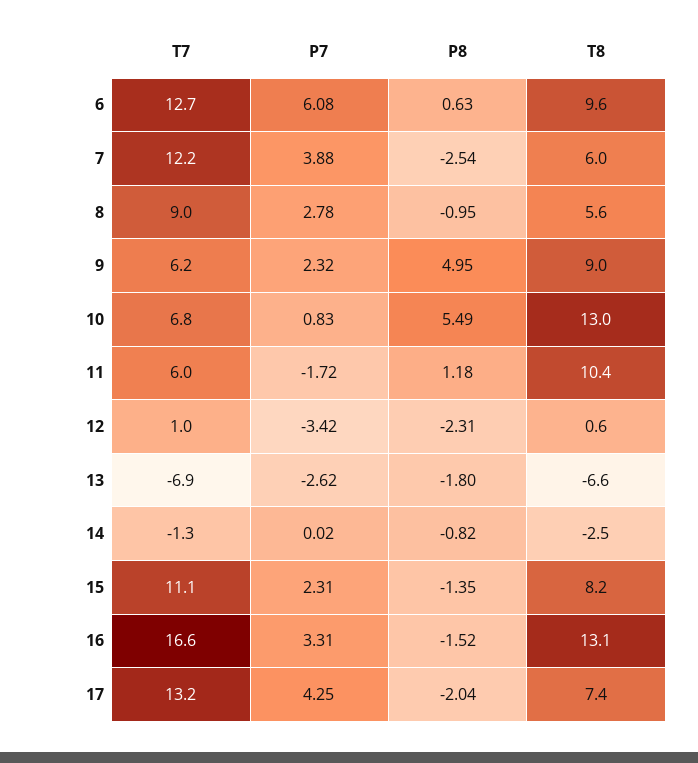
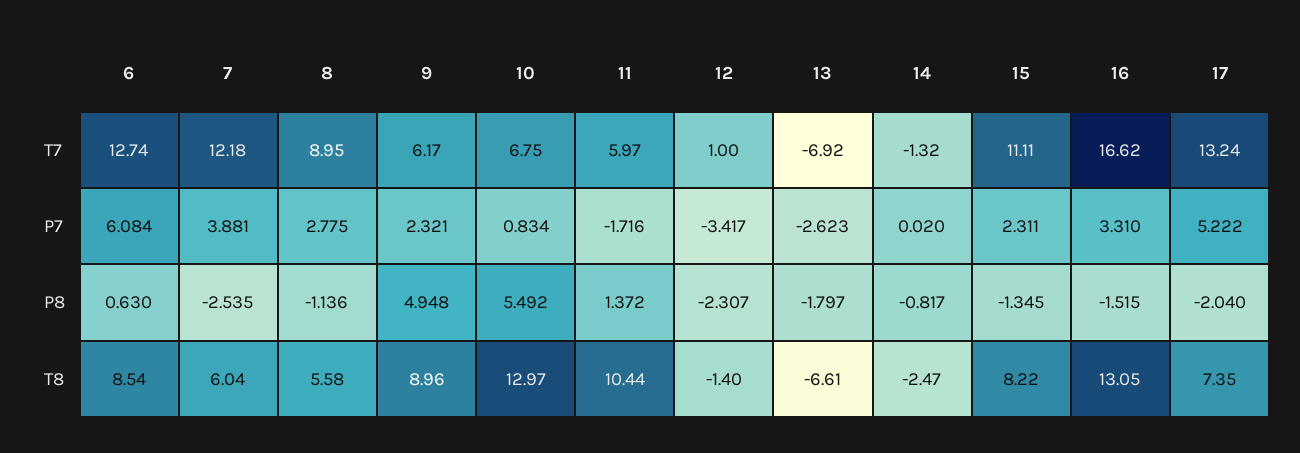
  {
    "T7": {
      "6": 12.74,
      "7": 12.18,
      "8": 8.95,
      "9": 6.17,
      "10": 6.75,
      "11": 5.97,
      "12": 1,
      "13": -6.92,
      "14": -1.32,
      "15": 11.11,
      "16": 16.62,
      "17": 13.24
    },
    "P7": {
      "6": 6.084,
      "7": 3.881,
      "8": 2.775,
      "9": 2.321,
      "10": 0.834,
      "11": -1.716,
      "12": -3.417,
      "13": -2.623,
      "14": 0.02,
      "15": 2.311,
      "16": 3.31,
-     "17": 4.25
+     "17": 5.222
    },
    "P8": {
      "6": 0.63,
      "7": -2.535,
-     "8": -0.95,
+     "8": -1.136,
      "9": 4.948,
      "10": 5.492,
-     "11": 1.18,
+     "11": 1.372,
      "12": -2.307,
      "13": -1.797,
      "14": -0.817,
      "15": -1.345,
      "16": -1.515,
      "17": -2.04
    },
    "T8": {
-     "6": 9.6,
+     "6": 8.54,
      "7": 6.04,
      "8": 5.58,
      "9": 8.96,
      "10": 12.97,
      "11": 10.44,
-     "12": 0.6,
+     "12": -1.4,
      "13": -6.61,
      "14": -2.47,
      "15": 8.22,
      "16": 13.05,
      "17": 7.35
    }
  }

